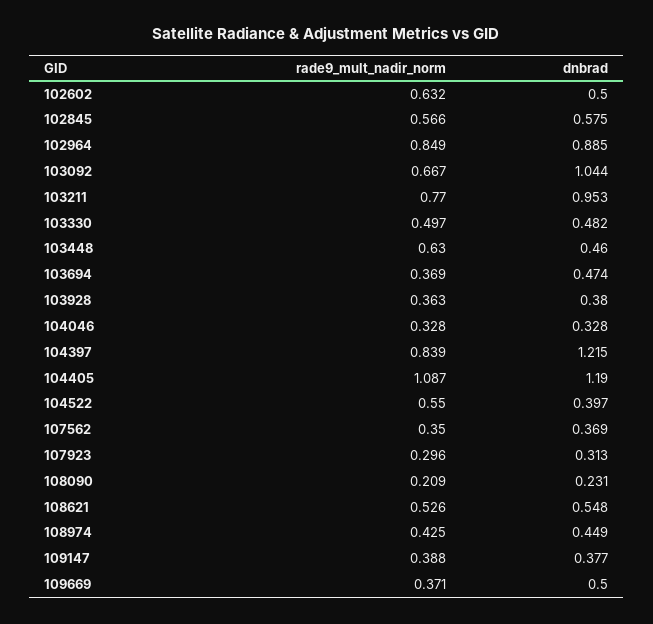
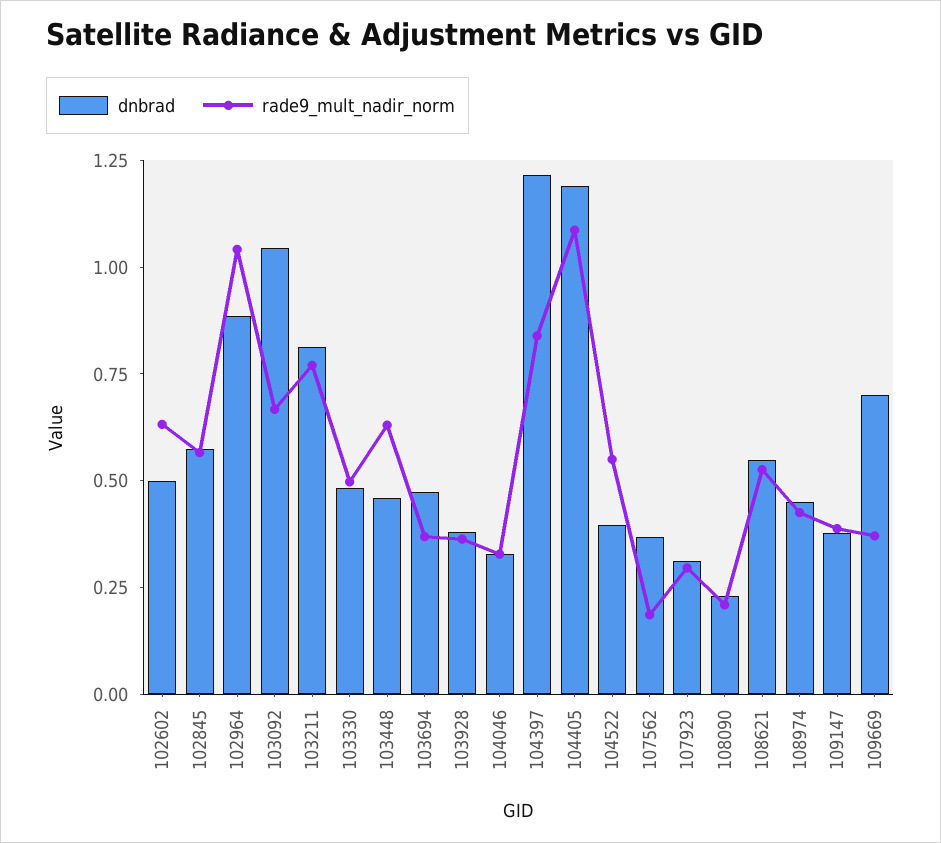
  {
    "rade9_mult_nadir_norm": {
      "102602": 0.632,
      "102845": 0.566,
-     "102964": 0.849,
+     "102964": 1.05,
      "103092": 0.667,
      "103211": 0.77,
      "103330": 0.497,
      "103448": 0.63,
      "103694": 0.369,
      "103928": 0.363,
      "104046": 0.328,
      "104397": 0.839,
      "104405": 1.087,
      "104522": 0.55,
-     "107562": 0.35,
+     "107562": 0.2,
      "107923": 0.296,
      "108090": 0.209,
      "108621": 0.526,
      "108974": 0.425,
      "109147": 0.388,
      "109669": 0.371
    },
    "dnbrad": {
      "102602": 0.5,
      "102845": 0.575,
      "102964": 0.885,
      "103092": 1.044,
-     "103211": 0.953,
+     "103211": 0.8,
      "103330": 0.482,
      "103448": 0.46,
      "103694": 0.474,
      "103928": 0.38,
      "104046": 0.328,
      "104397": 1.215,
      "104405": 1.19,
      "104522": 0.397,
      "107562": 0.369,
      "107923": 0.313,
      "108090": 0.231,
      "108621": 0.548,
      "108974": 0.449,
      "109147": 0.377,
-     "109669": 0.5
+     "109669": 0.7
    }
  }

